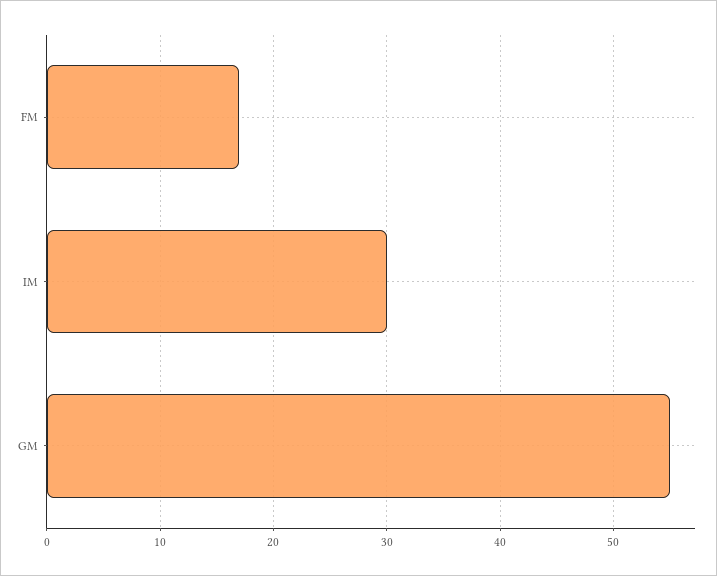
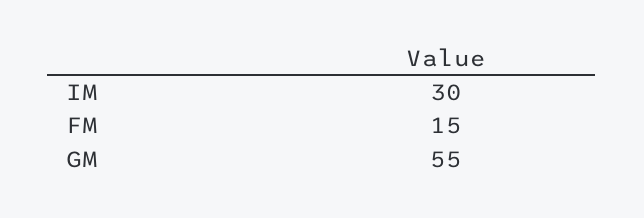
  {
-   "FM": 17,
+   "FM": 15,
    "IM": 30,
    "GM": 55
  }

